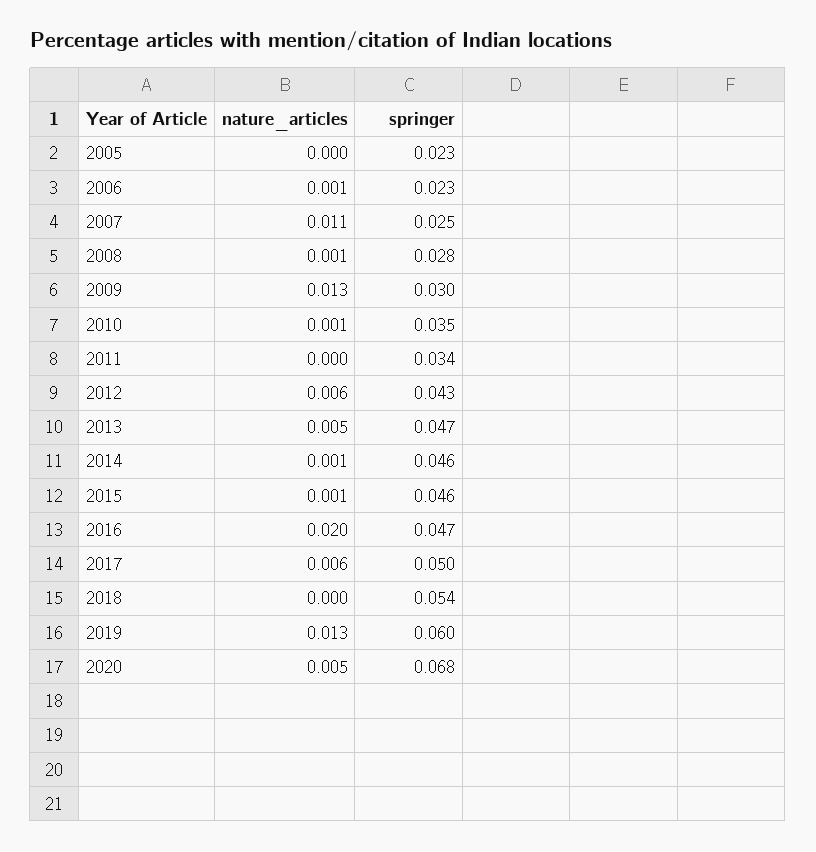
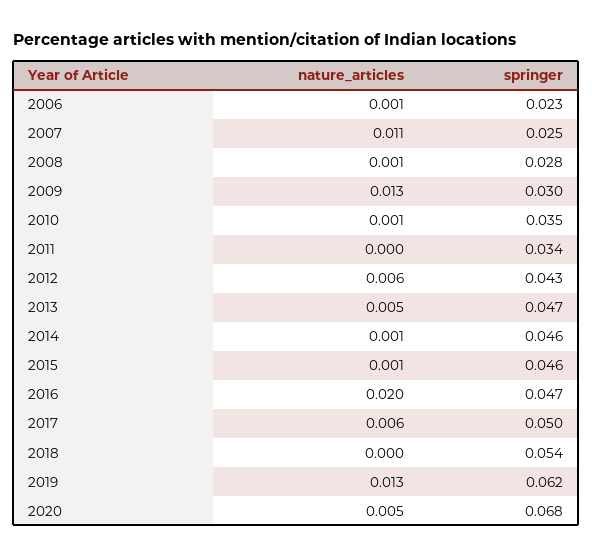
  {
    "nature_articles": {
-     "2005": 0,
      "2006": 0.001,
      "2007": 0.011,
      "2008": 0.001,
      "2009": 0.013,
      "2010": 0.001,
      "2011": 0,
      "2012": 0.006,
      "2013": 0.005,
      "2014": 0.001,
      "2015": 0.001,
      "2016": 0.02,
      "2017": 0.006,
      "2018": 0,
      "2019": 0.013,
      "2020": 0.005
    },
    "springer": {
-     "2005": 0.023,
      "2006": 0.023,
      "2007": 0.025,
      "2008": 0.028,
      "2009": 0.03,
      "2010": 0.035,
      "2011": 0.034,
      "2012": 0.043,
      "2013": 0.047,
      "2014": 0.046,
      "2015": 0.046,
      "2016": 0.047,
      "2017": 0.05,
      "2018": 0.054,
-     "2019": 0.06,
+     "2019": 0.062,
      "2020": 0.068
    }
  }

